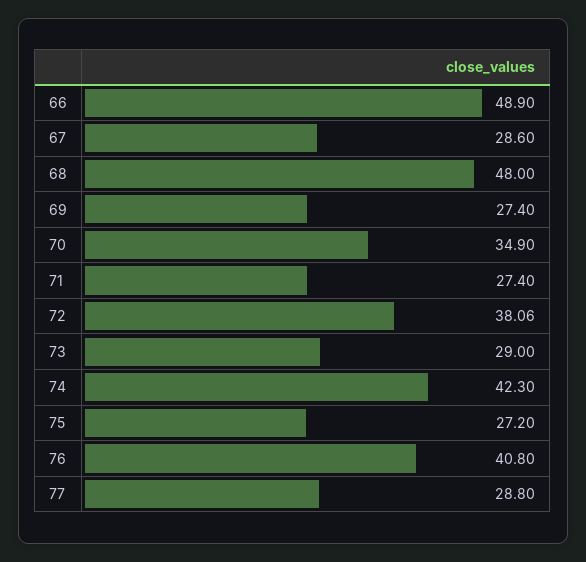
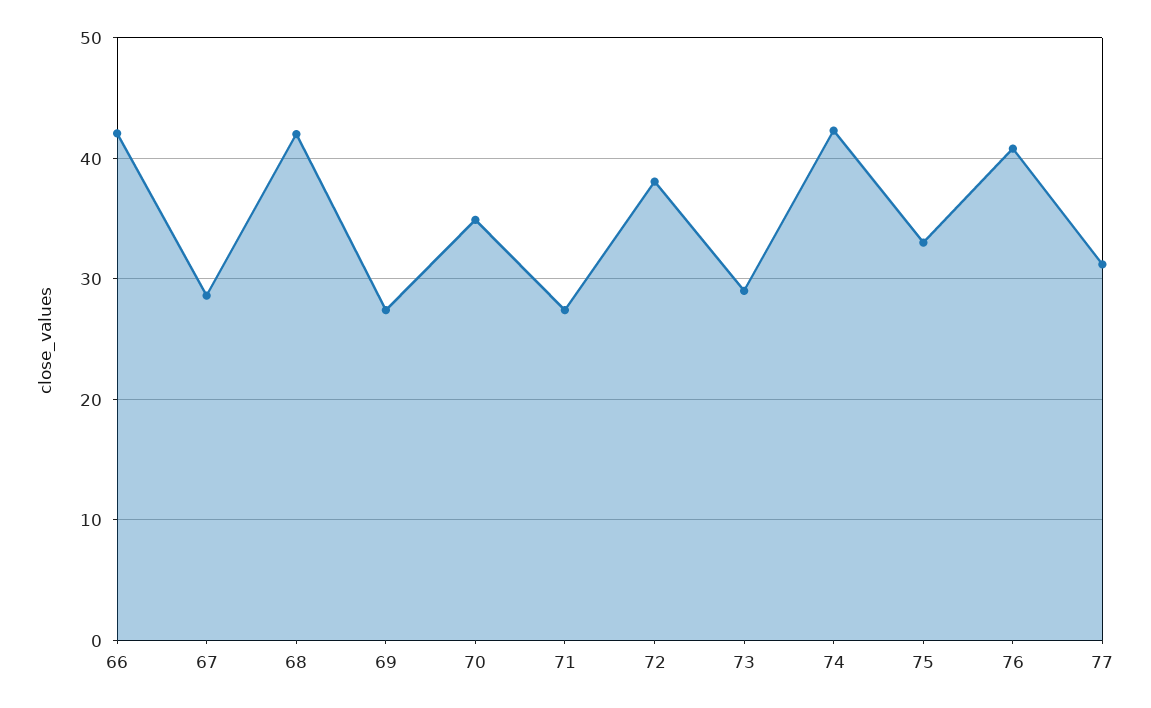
  {
-   "66": 48.9,
+   "66": 42,
    "67": 28.6,
-   "68": 48,
+   "68": 42,
    "69": 27.4,
    "70": 34.9,
    "71": 27.4,
    "72": 38.06,
    "73": 29,
    "74": 42.3,
-   "75": 27.2,
+   "75": 33,
    "76": 40.8,
-   "77": 28.8
+   "77": 31
  }

